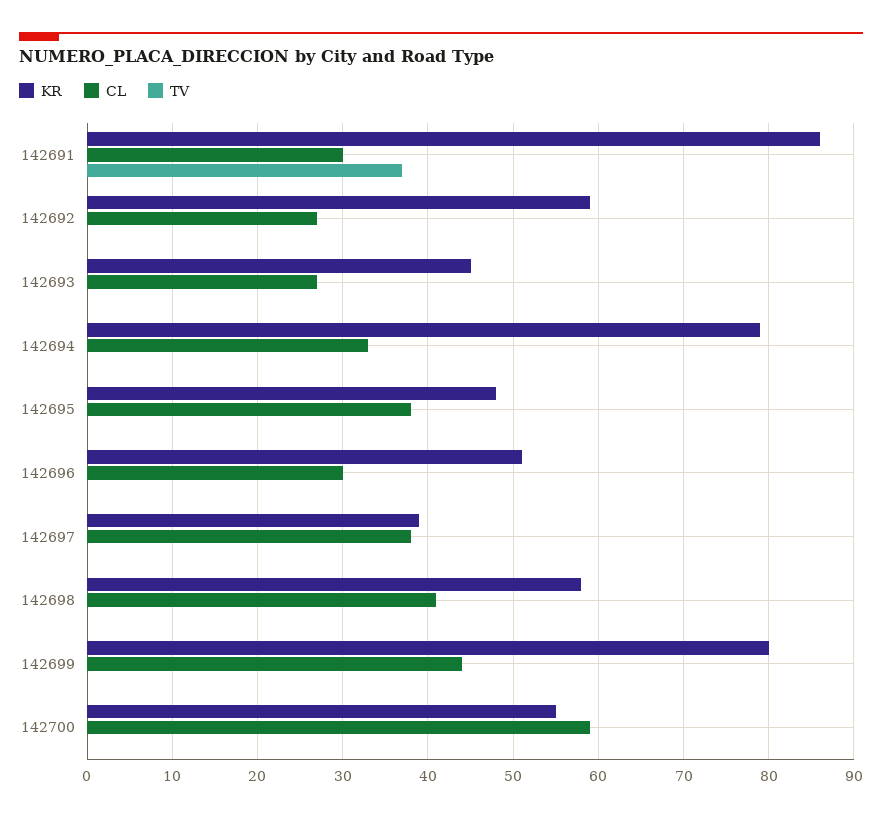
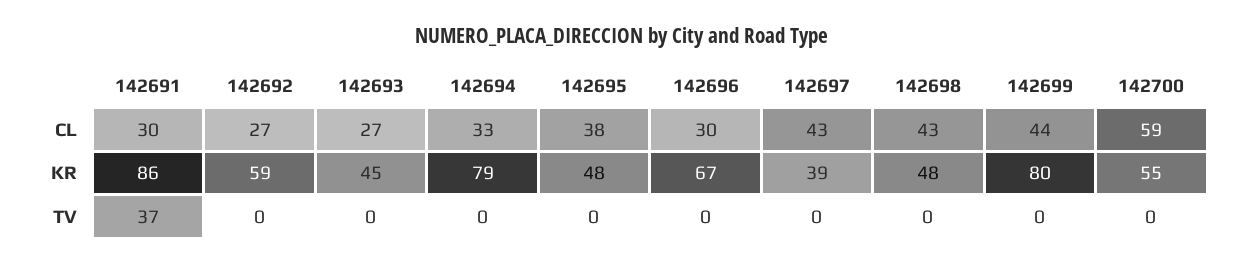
  {
    "KR": {
      "142691": 86,
      "142692": 59,
      "142693": 45,
      "142694": 79,
      "142695": 48,
-     "142696": 51,
+     "142696": 67,
      "142697": 39,
-     "142698": 58,
+     "142698": 48,
      "142699": 80,
      "142700": 55
    },
    "CL": {
      "142691": 30,
      "142692": 27,
      "142693": 27,
      "142694": 33,
      "142695": 38,
      "142696": 30,
-     "142697": 38,
+     "142697": 43,
-     "142698": 41,
+     "142698": 43,
      "142699": 44,
      "142700": 59
    },
    "TV": {
      "142691": 37,
      "142692": 0,
      "142693": 0,
      "142694": 0,
      "142695": 0,
      "142696": 0,
      "142697": 0,
      "142698": 0,
      "142699": 0,
      "142700": 0
    }
  }

